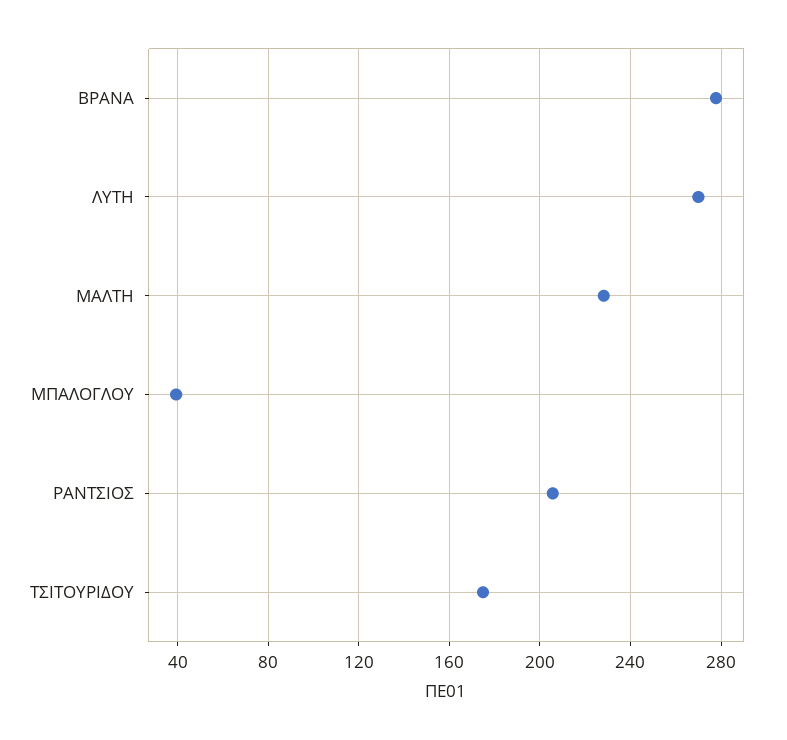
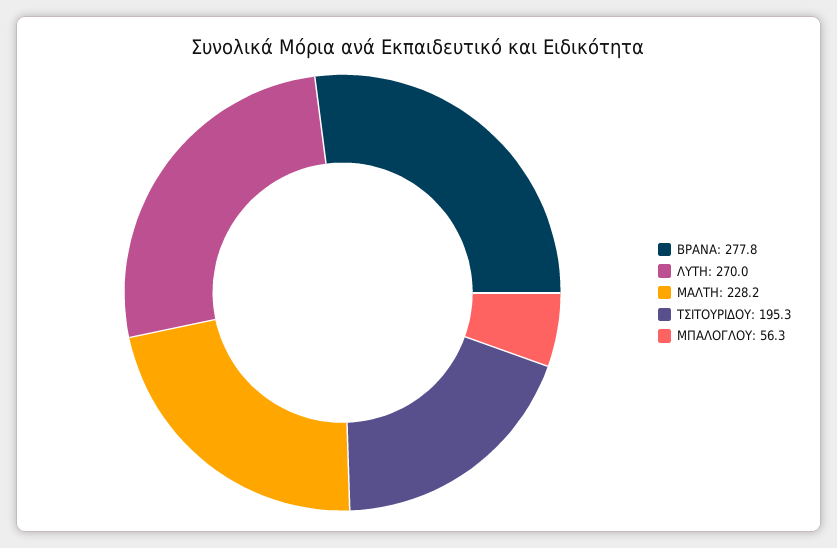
  {
    "ΒΡΑΝΑ": 277.8,
    "ΛΥΤΗ": 270,
    "ΜΑΛΤΗ": 228.2,
-   "ΜΠΑΛΟΓΛΟΥ": 40,
+   "ΜΠΑΛΟΓΛΟΥ": 56.3,
-   "ΡΑΝΤΣΙΟΣ": 205,
-   "ΤΣΙΤΟΥΡΙΔΟΥ": 175
+   "ΤΣΙΤΟΥΡΙΔΟΥ": 195.3
  }

